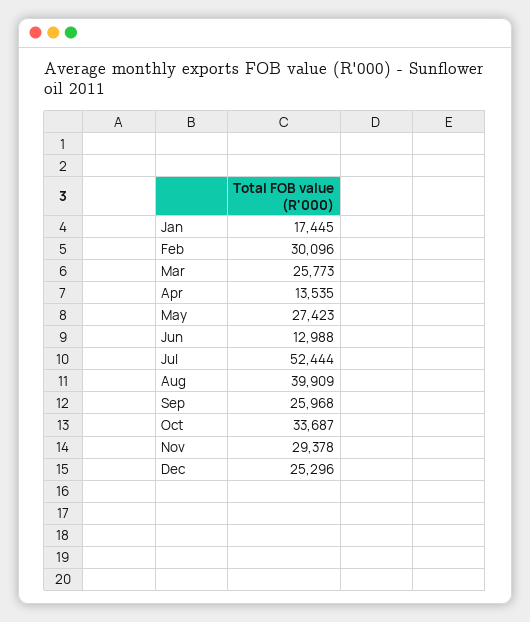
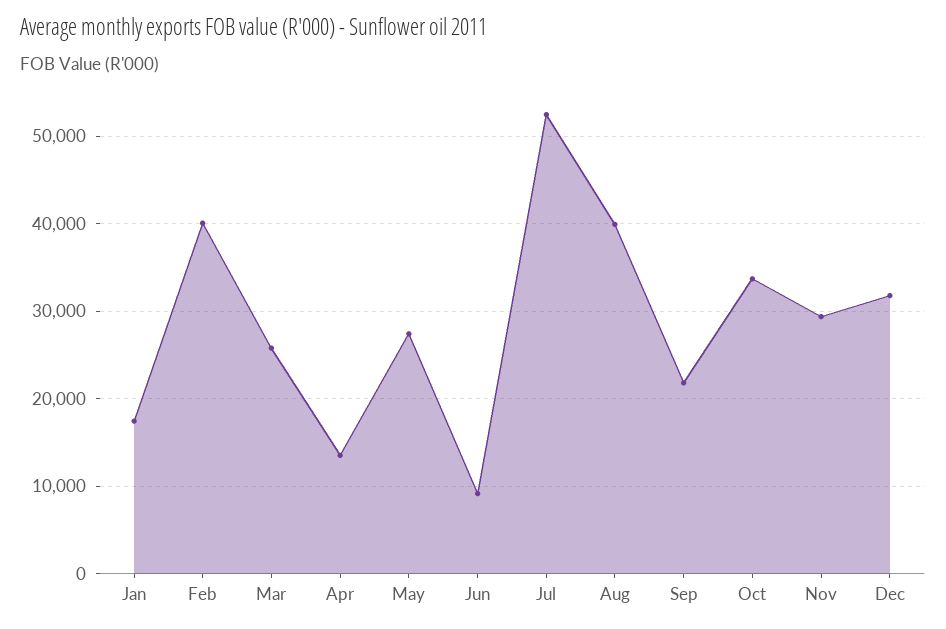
  {
    "Jan": 17445,
-   "Feb": 30096,
+   "Feb": 40000,
    "Mar": 25773,
    "Apr": 13535,
    "May": 27423,
-   "Jun": 12988,
+   "Jun": 9000,
    "Jul": 52444,
    "Aug": 39909,
-   "Sep": 25968,
+   "Sep": 22000,
    "Oct": 33687,
    "Nov": 29378,
-   "Dec": 25296
+   "Dec": 32000
  }

